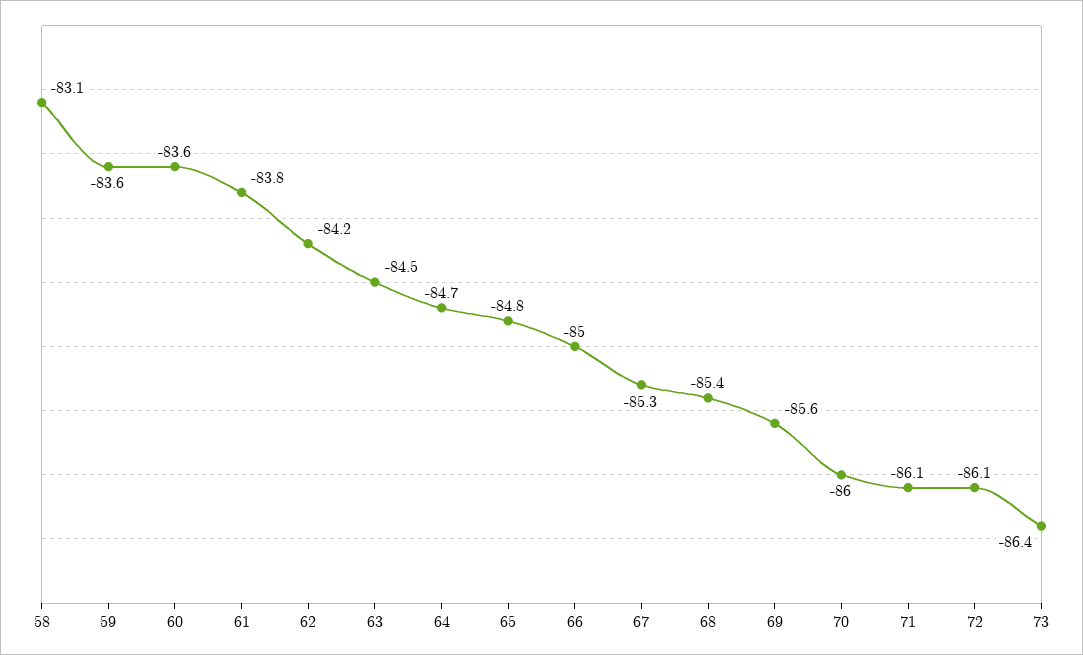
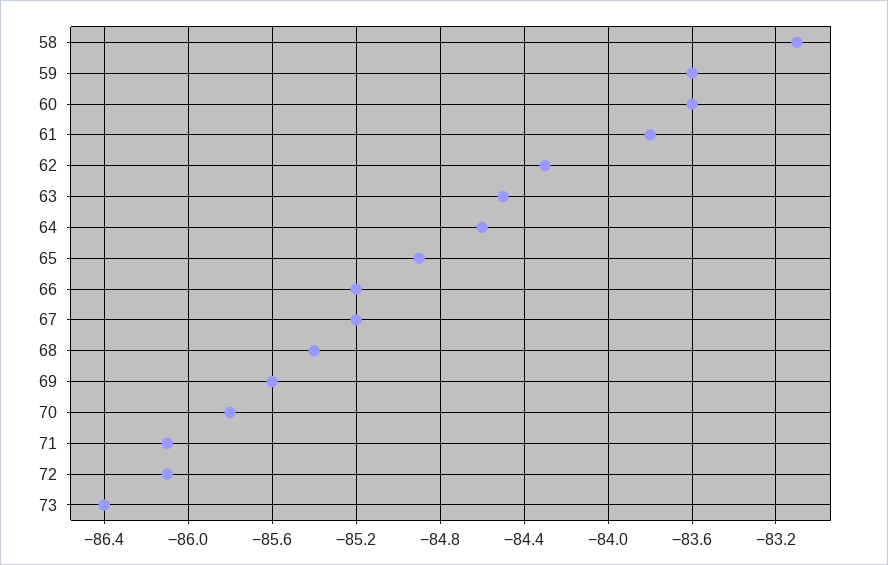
  {
    "58": -83.1,
    "59": -83.6,
    "60": -83.6,
    "61": -83.8,
-   "62": -84.2,
+   "62": -84.3,
    "63": -84.5,
-   "64": -84.7,
+   "64": -84.6,
-   "65": -84.8,
+   "65": -84.9,
-   "66": -85,
+   "66": -85.2,
-   "67": -85.3,
+   "67": -85.2,
    "68": -85.4,
    "69": -85.6,
-   "70": -86,
+   "70": -85.8,
    "71": -86.1,
    "72": -86.1,
    "73": -86.4
  }

